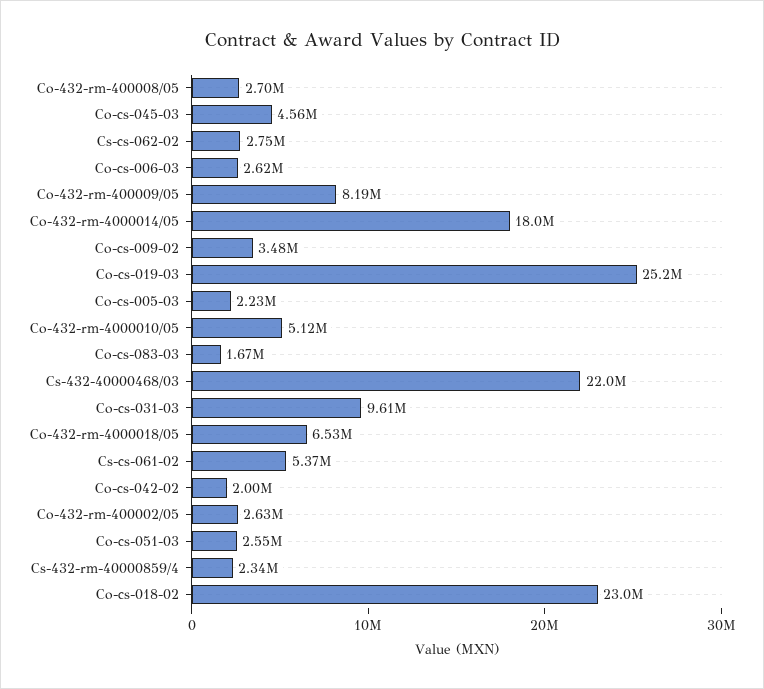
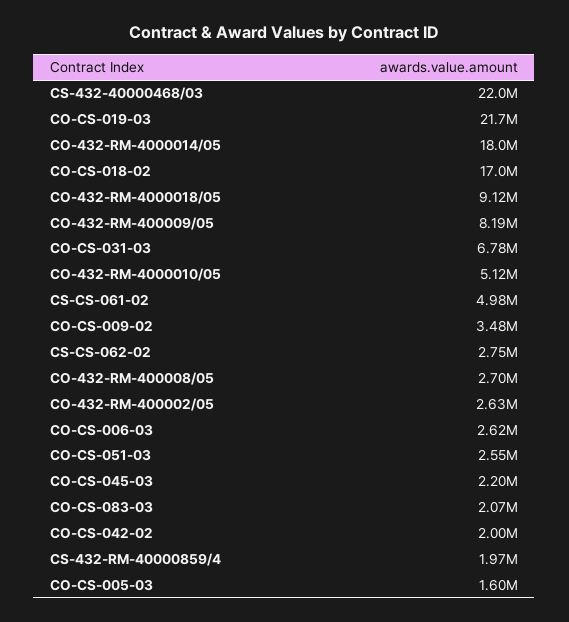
  {
    "Co-432-rm-400008/05": 2700000,
-   "Co-cs-045-03": 4560000,
+   "Co-cs-045-03": 2200000,
    "Cs-cs-062-02": 2750000,
    "Co-cs-006-03": 2620000,
    "Co-432-rm-400009/05": 8190000,
    "Co-432-rm-4000014/05": 18000000,
    "Co-cs-009-02": 3480000,
-   "Co-cs-019-03": 25200000,
+   "Co-cs-019-03": 21700000,
-   "Co-cs-005-03": 2230000,
+   "Co-cs-005-03": 1600000,
    "Co-432-rm-4000010/05": 5120000,
-   "Co-cs-083-03": 1670000,
+   "Co-cs-083-03": 2070000,
    "Cs-432-40000468/03": 22000000,
-   "Co-cs-031-03": 9610000,
+   "Co-cs-031-03": 6780000,
-   "Co-432-rm-4000018/05": 6530000,
+   "Co-432-rm-4000018/05": 9120000,
-   "Cs-cs-061-02": 5370000,
+   "Cs-cs-061-02": 4980000,
    "Co-cs-042-02": 2000000,
    "Co-432-rm-400002/05": 2630000,
    "Co-cs-051-03": 2550000,
-   "Cs-432-rm-40000859/4": 2340000,
+   "Cs-432-rm-40000859/4": 1970000,
-   "Co-cs-018-02": 23000000
+   "Co-cs-018-02": 17000000
  }

